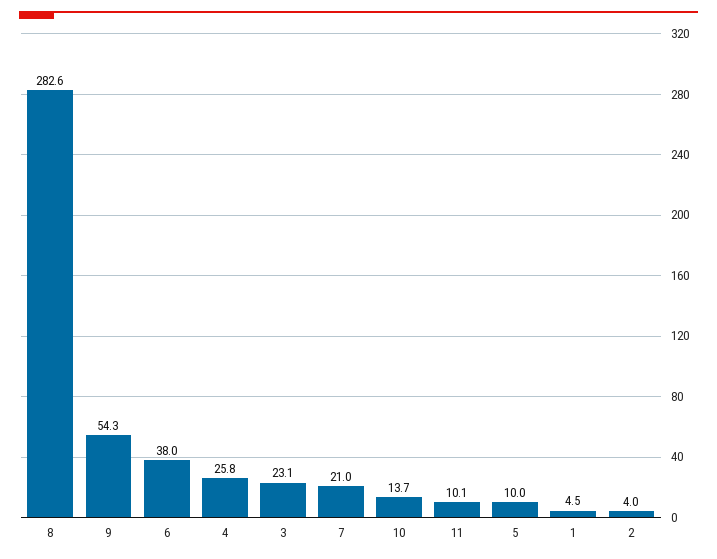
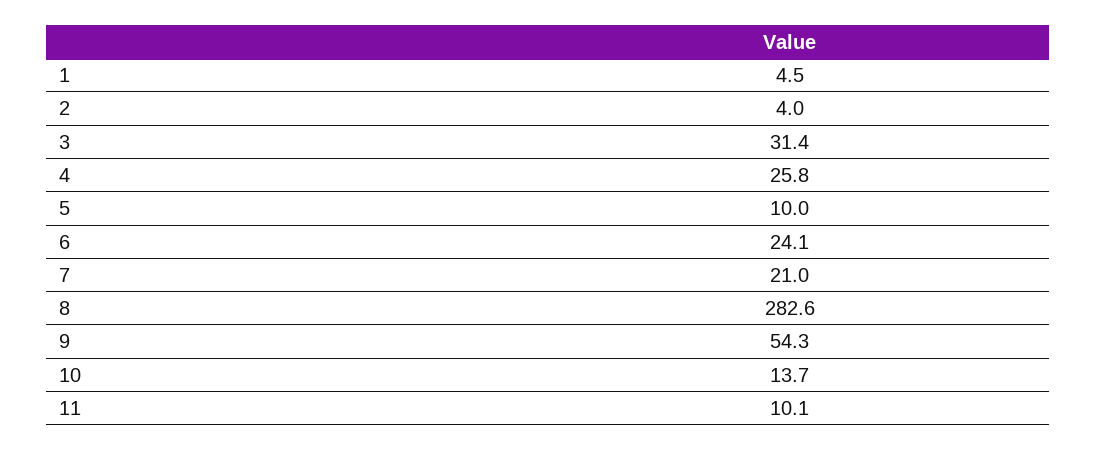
  {
    "8": 282.6,
    "9": 54.3,
-   "6": 38,
+   "6": 24.1,
    "4": 25.8,
-   "3": 23.1,
+   "3": 31.4,
    "7": 21,
    "10": 13.7,
    "11": 10.1,
    "5": 10,
    "1": 4.5,
    "2": 4
  }

